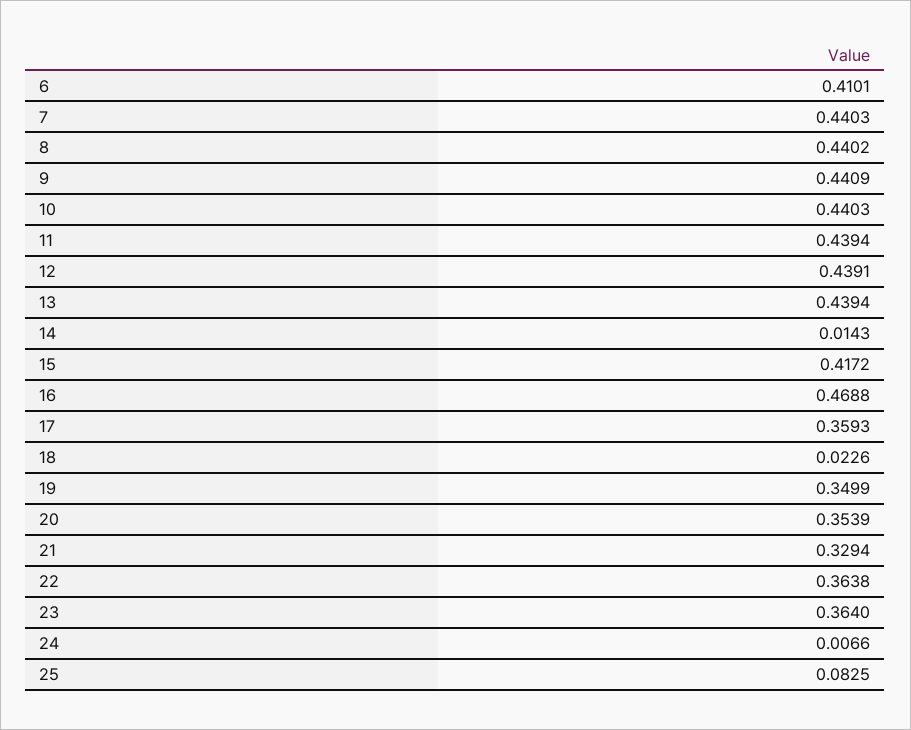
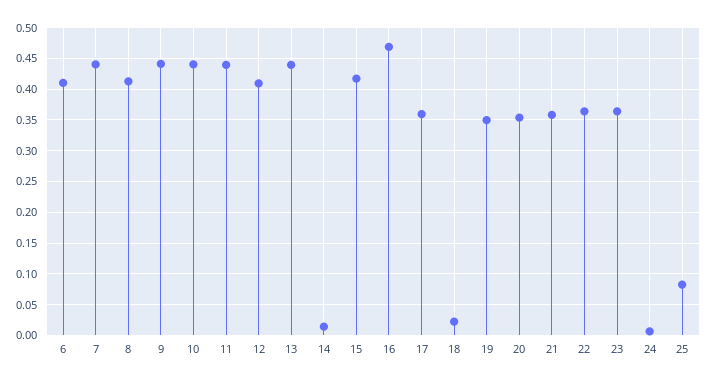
  {
    "6": 0.4101,
    "7": 0.4403,
-   "8": 0.4402,
+   "8": 0.41,
    "9": 0.4409,
    "10": 0.4403,
    "11": 0.4394,
-   "12": 0.4391,
+   "12": 0.41,
    "13": 0.4394,
    "14": 0.0143,
    "15": 0.4172,
    "16": 0.4688,
    "17": 0.3593,
    "18": 0.0226,
    "19": 0.3499,
    "20": 0.3539,
-   "21": 0.3294,
+   "21": 0.36,
    "22": 0.3638,
    "23": 0.364,
    "24": 0.0066,
    "25": 0.0825
  }

